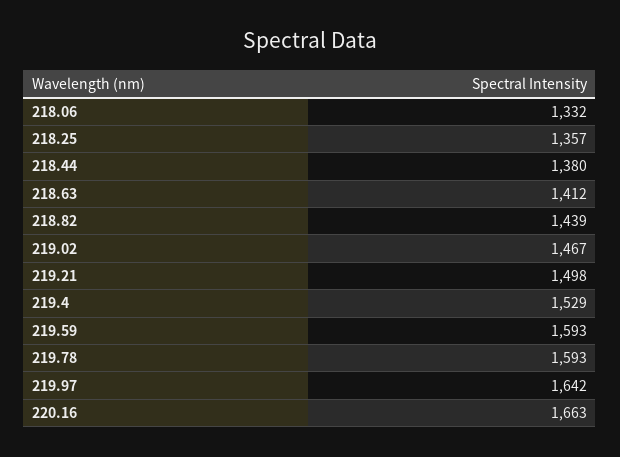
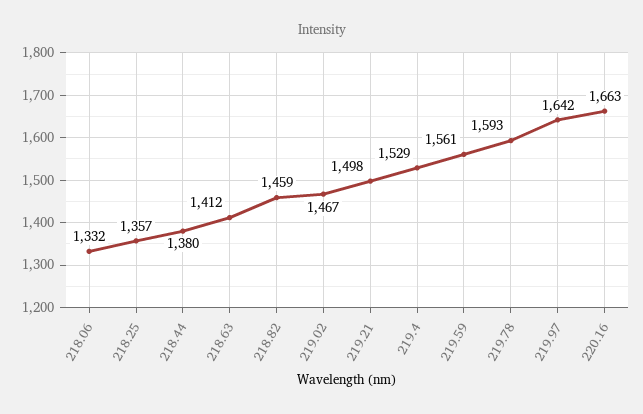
  {
    "218.06": 1332,
    "218.25": 1357,
    "218.44": 1380,
    "218.63": 1412,
-   "218.82": 1439,
+   "218.82": 1459,
    "219.02": 1467,
    "219.21": 1498,
    "219.4": 1529,
-   "219.59": 1593,
+   "219.59": 1561,
    "219.78": 1593,
    "219.97": 1642,
    "220.16": 1663
  }

